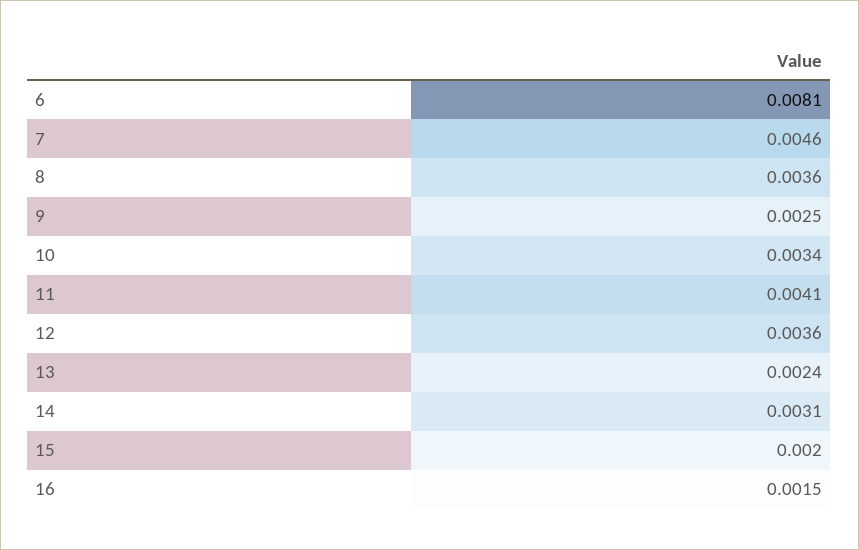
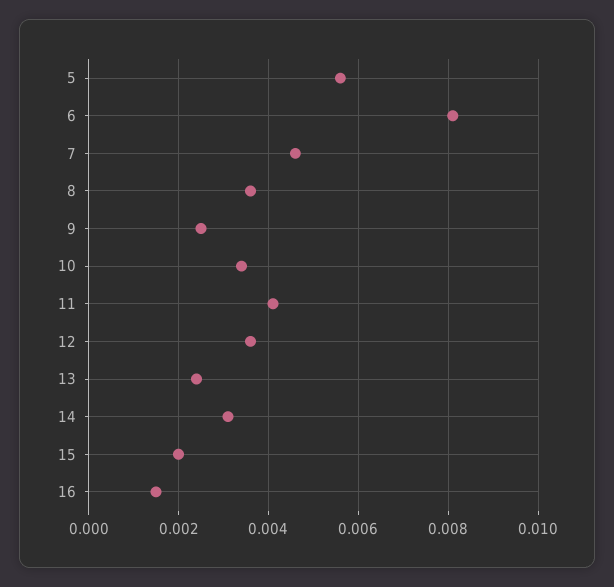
  {
    "6": 0.0081,
    "7": 0.0046,
    "8": 0.0036,
    "9": 0.0025,
    "10": 0.0034,
    "11": 0.0041,
    "12": 0.0036,
    "13": 0.0024,
    "14": 0.0031,
    "15": 0.002,
-   "16": 0.0015
+   "16": 0.0015,
+   "5": 0.0055
  }

